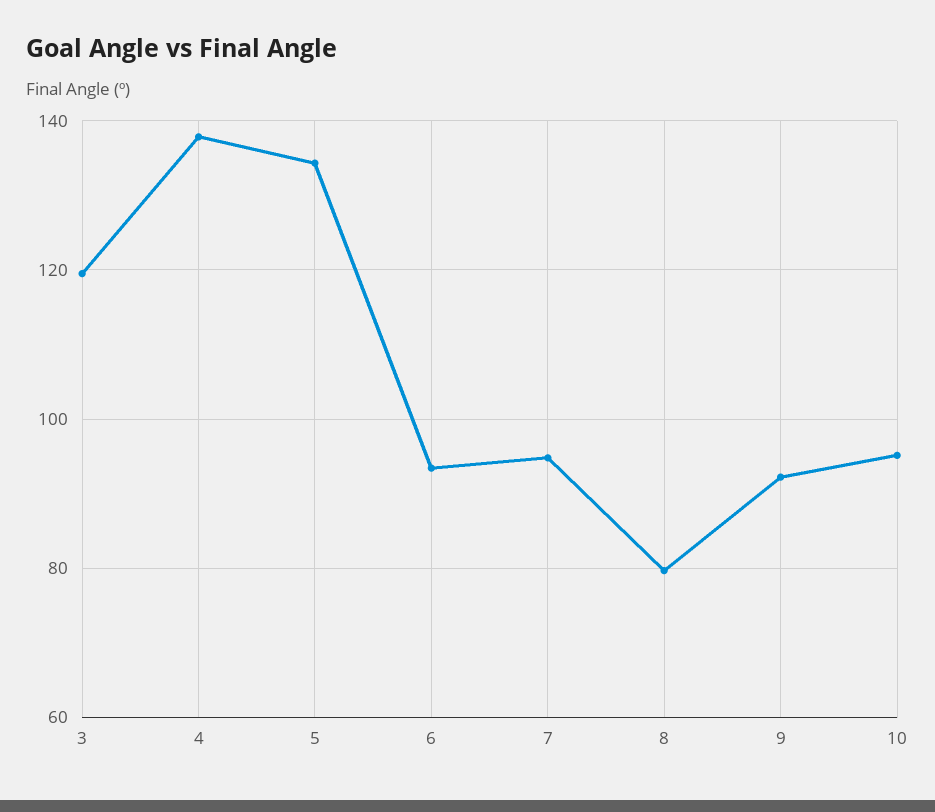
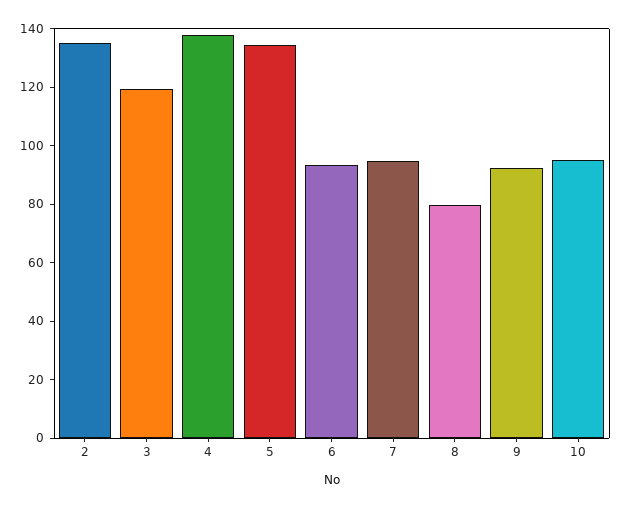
  {
    "3": 120,
    "4": 138,
    "5": 134,
    "6": 94,
    "7": 94,
    "8": 80,
    "9": 92,
-   "10": 96
+   "10": 96,
+   "2": 135
  }

